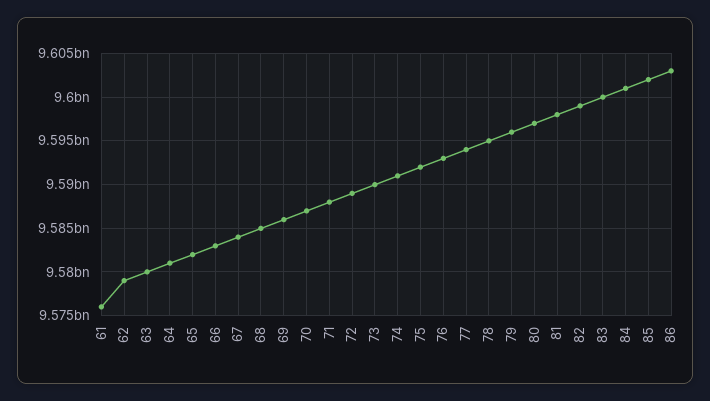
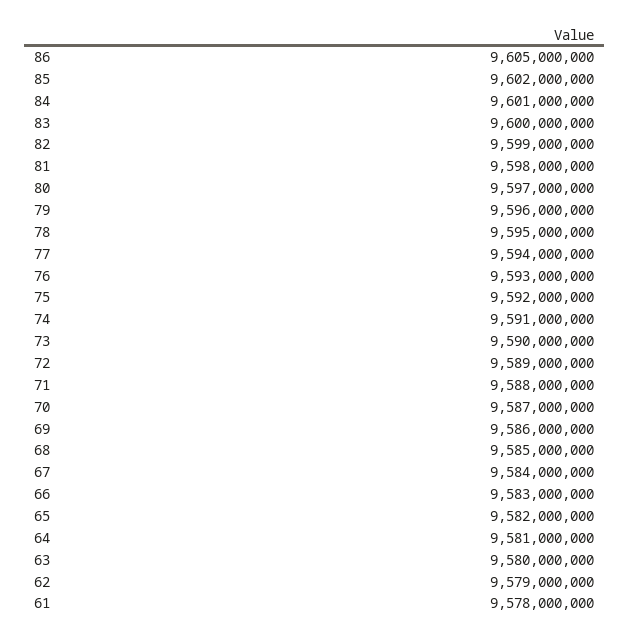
  {
-   "61": 9576000000,
+   "61": 9578000000,
    "62": 9579000000,
    "63": 9580000000,
    "64": 9581000000,
    "65": 9582000000,
    "66": 9583000000,
    "67": 9584000000,
    "68": 9585000000,
    "69": 9586000000,
    "70": 9587000000,
    "71": 9588000000,
    "72": 9589000000,
    "73": 9590000000,
    "74": 9591000000,
    "75": 9592000000,
    "76": 9593000000,
    "77": 9594000000,
    "78": 9595000000,
    "79": 9596000000,
    "80": 9597000000,
    "81": 9598000000,
    "82": 9599000000,
    "83": 9600000000,
    "84": 9601000000,
    "85": 9602000000,
-   "86": 9603000000
+   "86": 9605000000
  }

